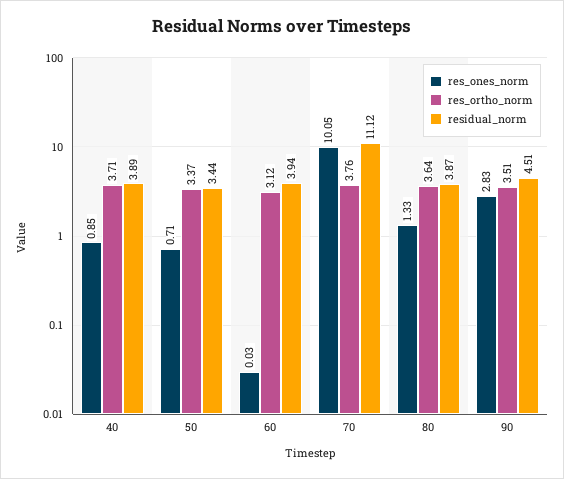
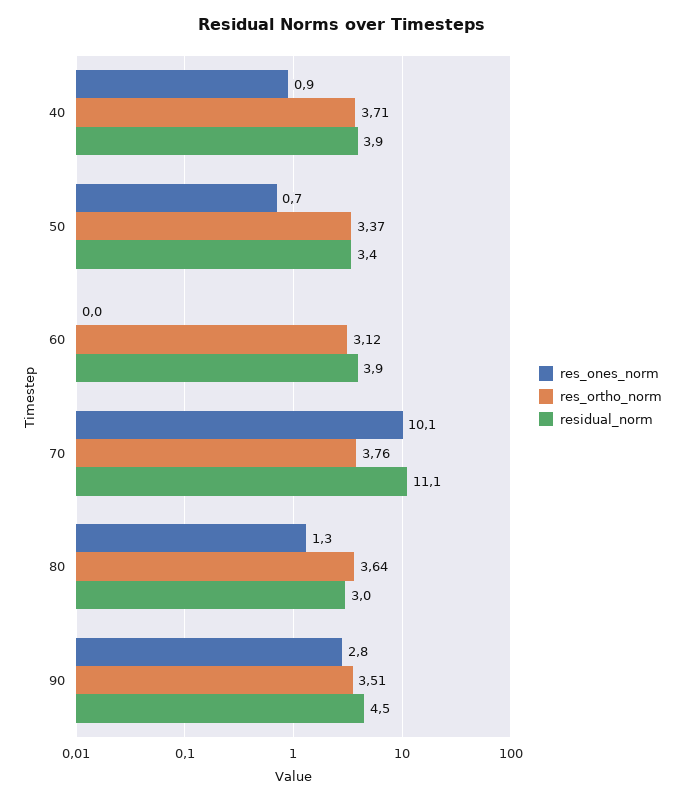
  {
    "res_ones_norm": {
      "40": 0.85,
      "50": 0.71,
      "60": 0.03,
      "70": 10.05,
      "80": 1.33,
      "90": 2.83
    },
    "res_ortho_norm": {
      "40": 3.71,
      "50": 3.37,
      "60": 3.12,
      "70": 3.76,
      "80": 3.64,
      "90": 3.51
    },
    "residual_norm": {
      "40": 3.89,
      "50": 3.44,
      "60": 3.94,
      "70": 11.12,
-     "80": 3.87,
+     "80": 3,
      "90": 4.51
    }
  }

